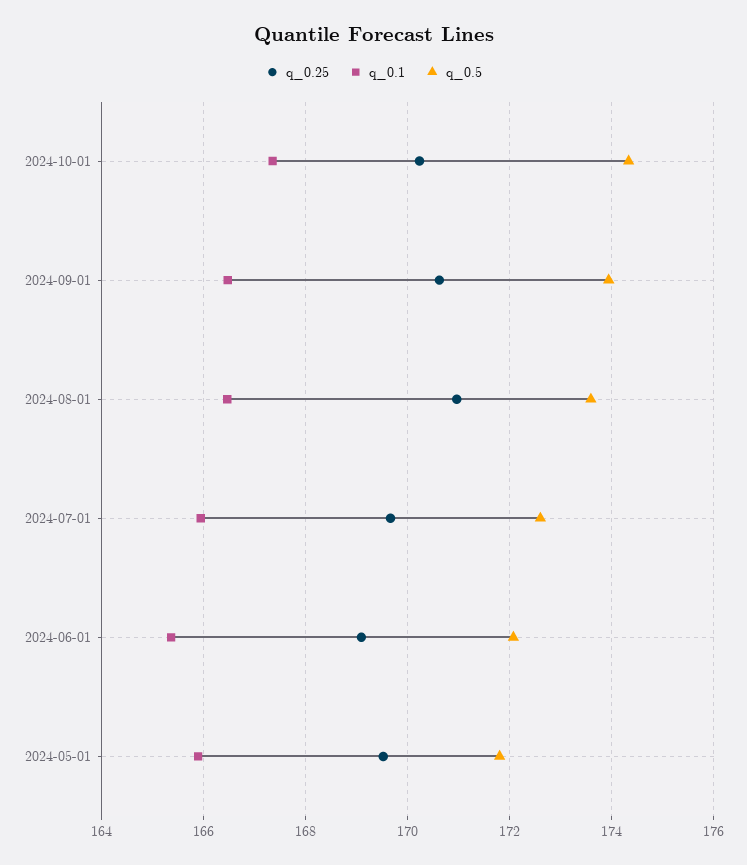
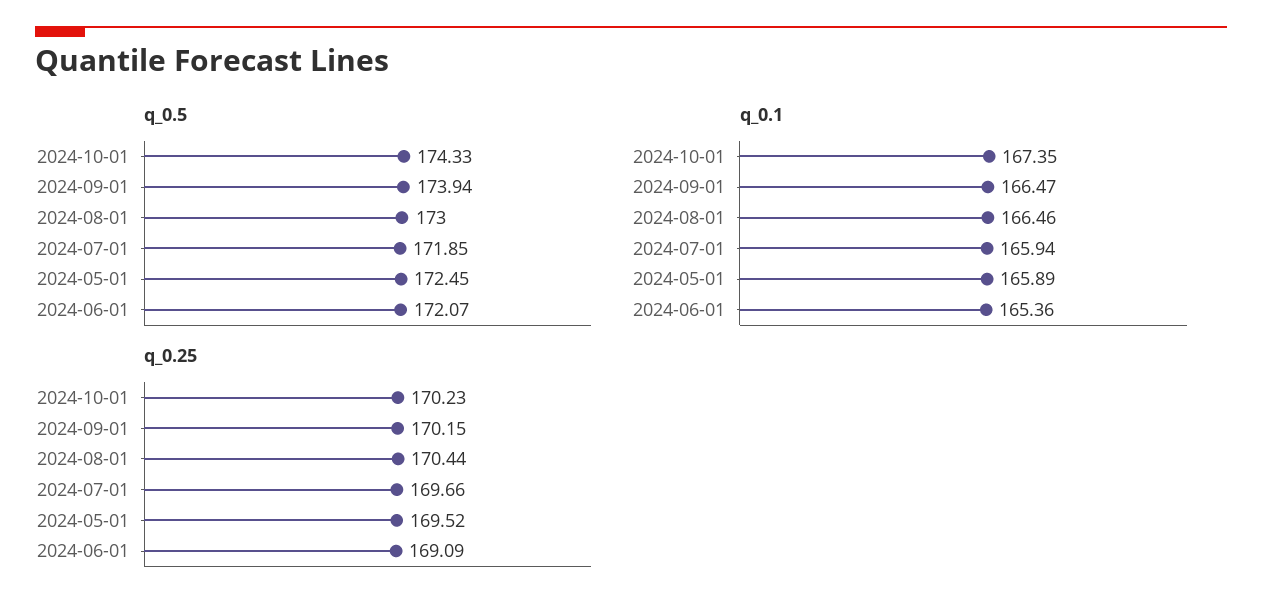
  {
    "q_0.25": {
      "2024-10-01": 170.23,
-     "2024-09-01": 170.6,
+     "2024-09-01": 170.15,
-     "2024-08-01": 171,
+     "2024-08-01": 170.44,
      "2024-07-01": 169.66,
      "2024-06-01": 169.09,
      "2024-05-01": 169.52
    },
    "q_0.1": {
      "2024-10-01": 167.35,
      "2024-09-01": 166.47,
      "2024-08-01": 166.46,
      "2024-07-01": 165.94,
      "2024-06-01": 165.36,
      "2024-05-01": 165.89
    },
    "q_0.5": {
      "2024-10-01": 174.33,
      "2024-09-01": 173.94,
-     "2024-08-01": 173.6,
+     "2024-08-01": 173,
-     "2024-07-01": 172.6,
+     "2024-07-01": 171.85,
      "2024-06-01": 172.07,
-     "2024-05-01": 171.8
+     "2024-05-01": 172.45
    }
  }

